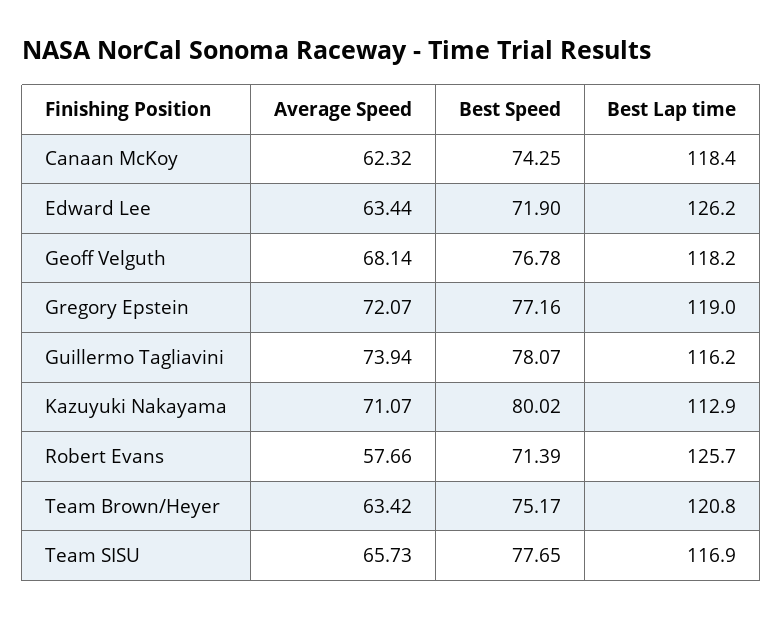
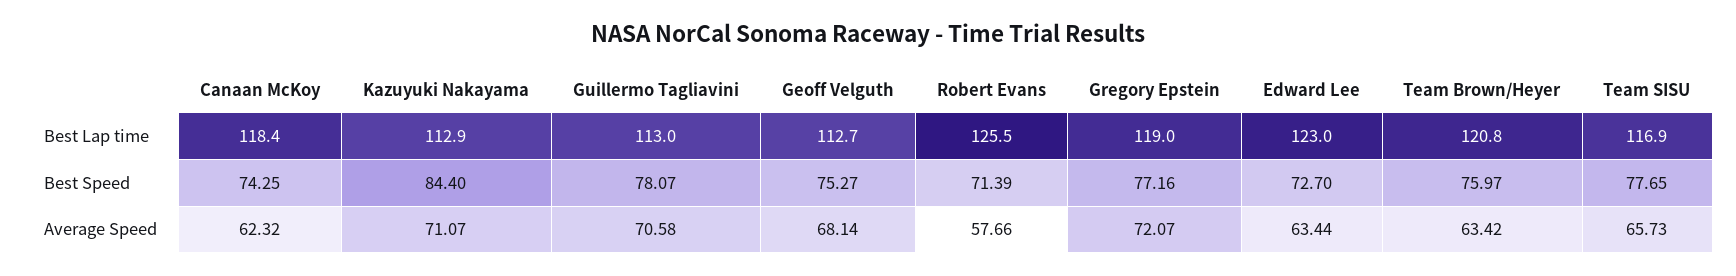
  {
    "Average Speed": {
      "Canaan McKoy": 62.32,
      "Edward Lee": 63.44,
      "Geoff Velguth": 68.14,
      "Gregory Epstein": 72.07,
-     "Guillermo Tagliavini": 73.94,
+     "Guillermo Tagliavini": 70.58,
      "Kazuyuki Nakayama": 71.07,
      "Robert Evans": 57.66,
      "Team Brown/Heyer": 63.42,
      "Team SISU": 65.73
    },
    "Best Speed": {
      "Canaan McKoy": 74.25,
-     "Edward Lee": 71.9,
+     "Edward Lee": 72.7,
-     "Geoff Velguth": 76.78,
+     "Geoff Velguth": 75.27,
      "Gregory Epstein": 77.16,
      "Guillermo Tagliavini": 78.07,
-     "Kazuyuki Nakayama": 80.02,
+     "Kazuyuki Nakayama": 84.4,
      "Robert Evans": 71.39,
-     "Team Brown/Heyer": 75.17,
+     "Team Brown/Heyer": 75.97,
      "Team SISU": 77.65
    },
    "Best Lap time": {
      "Canaan McKoy": 118.4,
-     "Edward Lee": 126.2,
+     "Edward Lee": 123,
-     "Geoff Velguth": 118.2,
+     "Geoff Velguth": 112.7,
      "Gregory Epstein": 119,
-     "Guillermo Tagliavini": 116.2,
+     "Guillermo Tagliavini": 113,
      "Kazuyuki Nakayama": 112.9,
-     "Robert Evans": 125.7,
+     "Robert Evans": 125.5,
      "Team Brown/Heyer": 120.8,
      "Team SISU": 116.9
    }
  }

